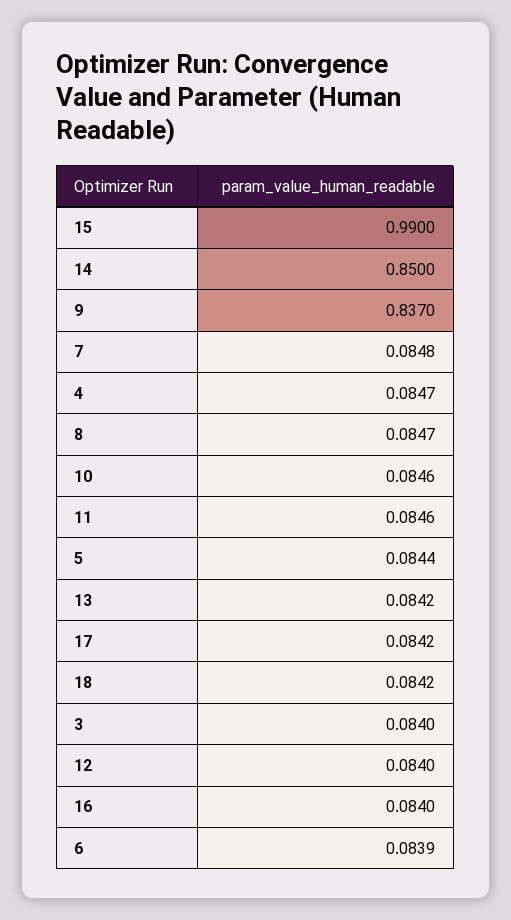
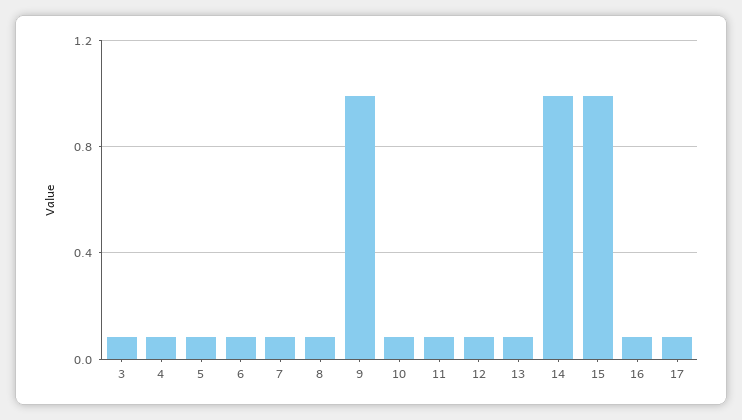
  {
    "15": 0.99,
-   "14": 0.85,
+   "14": 1,
-   "9": 0.837,
+   "9": 1,
    "7": 0.0848,
    "4": 0.0847,
    "8": 0.0847,
    "10": 0.0846,
    "11": 0.0846,
    "5": 0.0844,
    "13": 0.0842,
    "17": 0.0842,
-   "18": 0.0842,
    "3": 0.084,
    "12": 0.084,
    "16": 0.084,
    "6": 0.0839
  }

